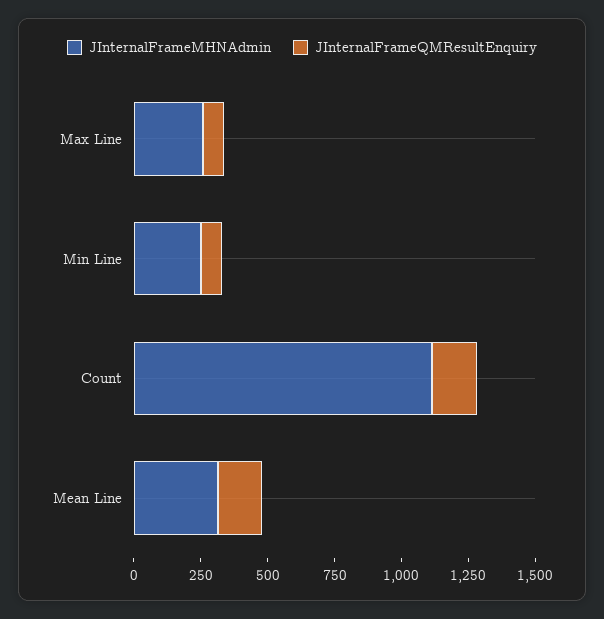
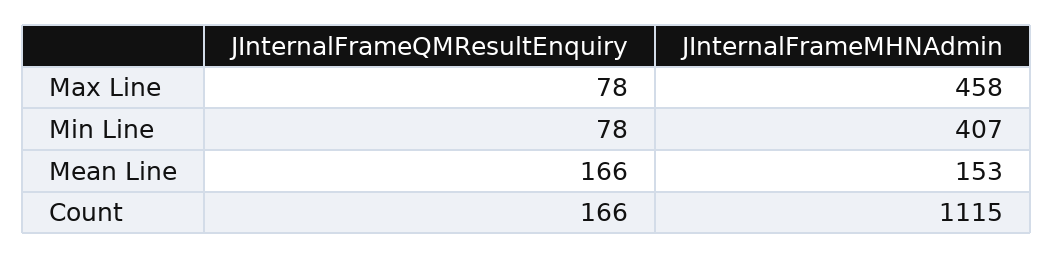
  {
    "JInternalFrameMHNAdmin": {
-     "Max Line": 250,
+     "Max Line": 458,
-     "Min Line": 250,
+     "Min Line": 407,
      "Count": 1115,
-     "Mean Line": 300
+     "Mean Line": 153
    },
    "JInternalFrameQMResultEnquiry": {
      "Max Line": 78,
      "Min Line": 78,
      "Count": 166,
      "Mean Line": 166
    }
  }

